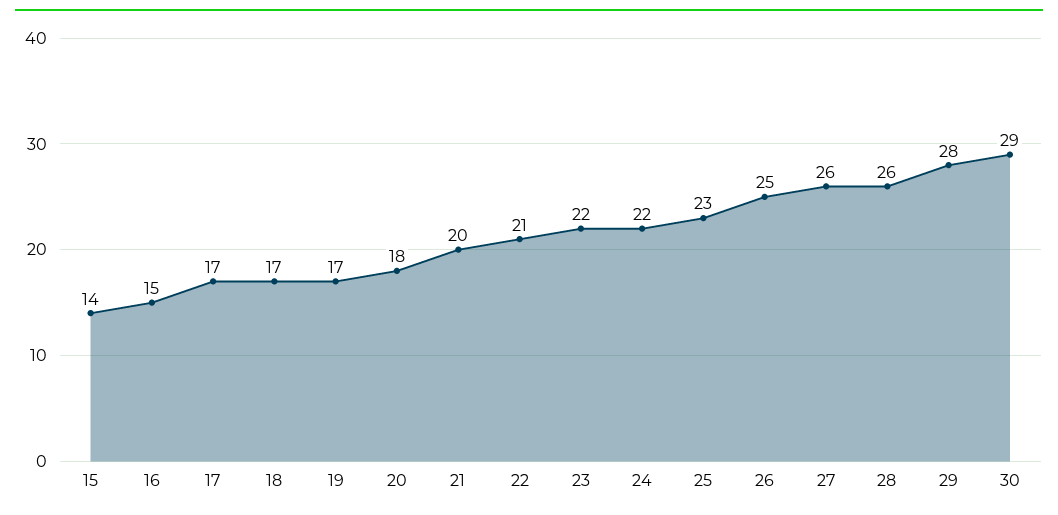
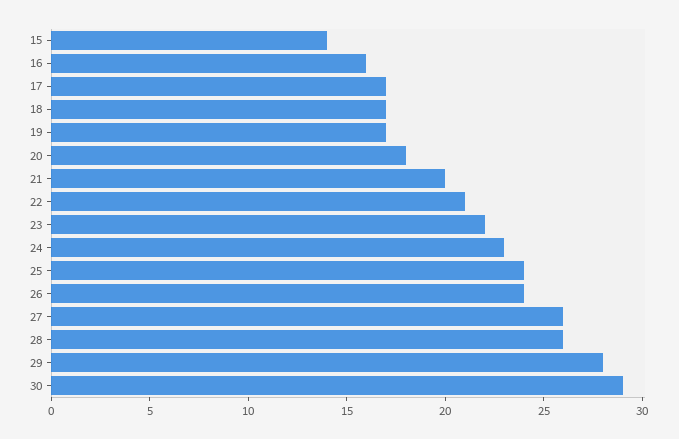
  {
    "15": 14,
-   "16": 15,
+   "16": 16,
    "17": 17,
    "18": 17,
    "19": 17,
    "20": 18,
    "21": 20,
    "22": 21,
    "23": 22,
-   "24": 22,
+   "24": 23,
-   "25": 23,
+   "25": 24,
-   "26": 25,
+   "26": 24,
    "27": 26,
    "28": 26,
    "29": 28,
    "30": 29
  }

